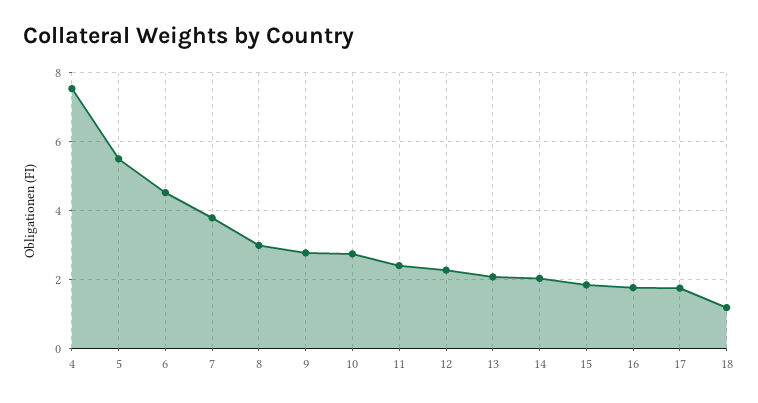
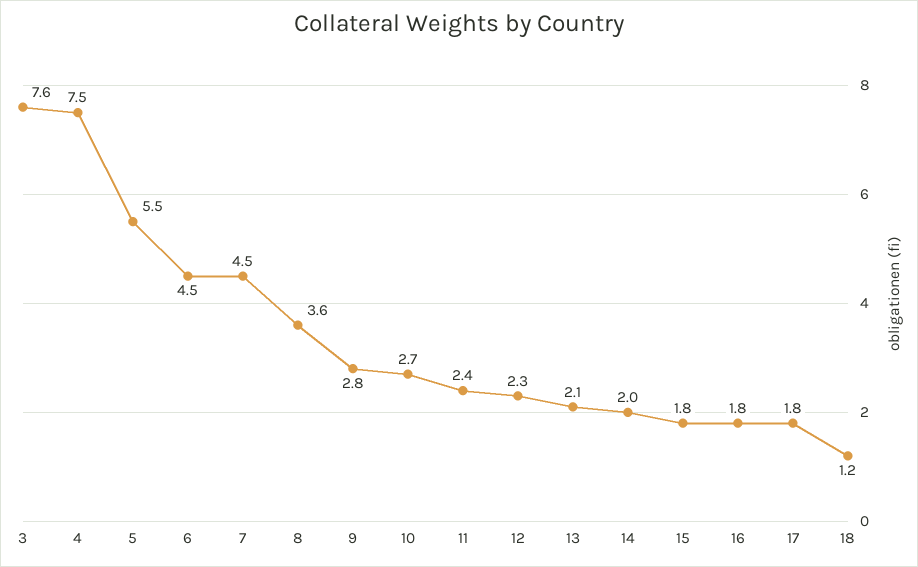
  {
    "4": 7.5,
    "5": 5.5,
    "6": 4.5,
-   "7": 3.8,
+   "7": 4.5,
-   "8": 3,
+   "8": 3.6,
    "9": 2.8,
    "10": 2.7,
    "11": 2.4,
    "12": 2.3,
    "13": 2.1,
    "14": 2,
    "15": 1.8,
    "16": 1.8,
    "17": 1.8,
-   "18": 1.2
+   "18": 1.2,
+   "3": 7.6
  }

